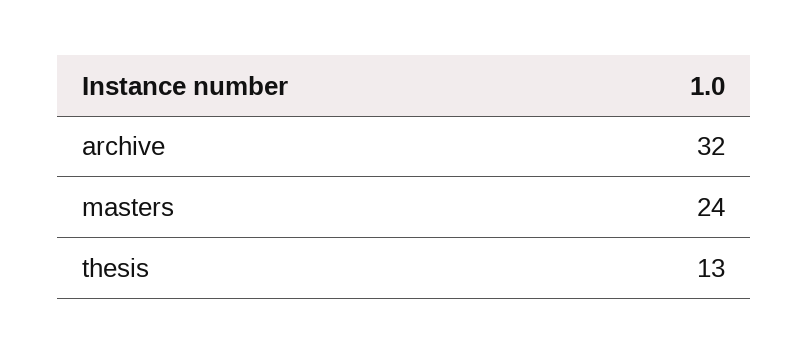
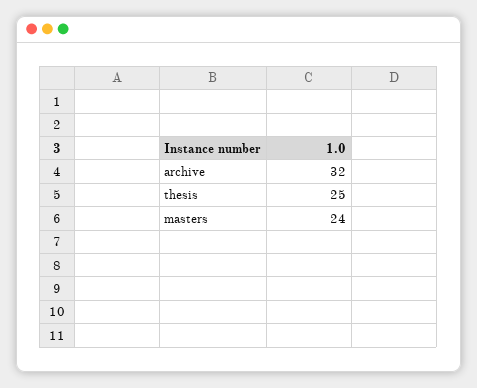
  {
    "archive": 32,
    "masters": 24,
-   "thesis": 13
+   "thesis": 25
  }

